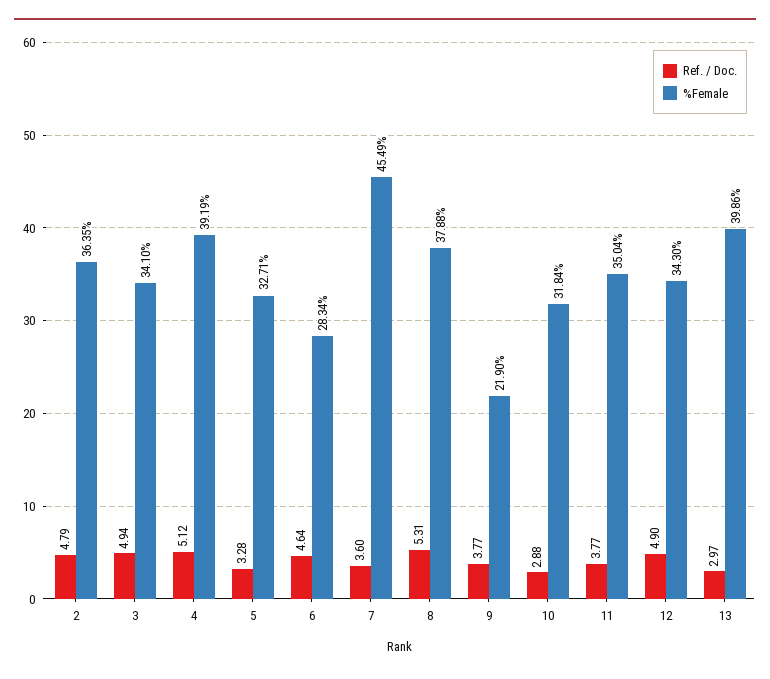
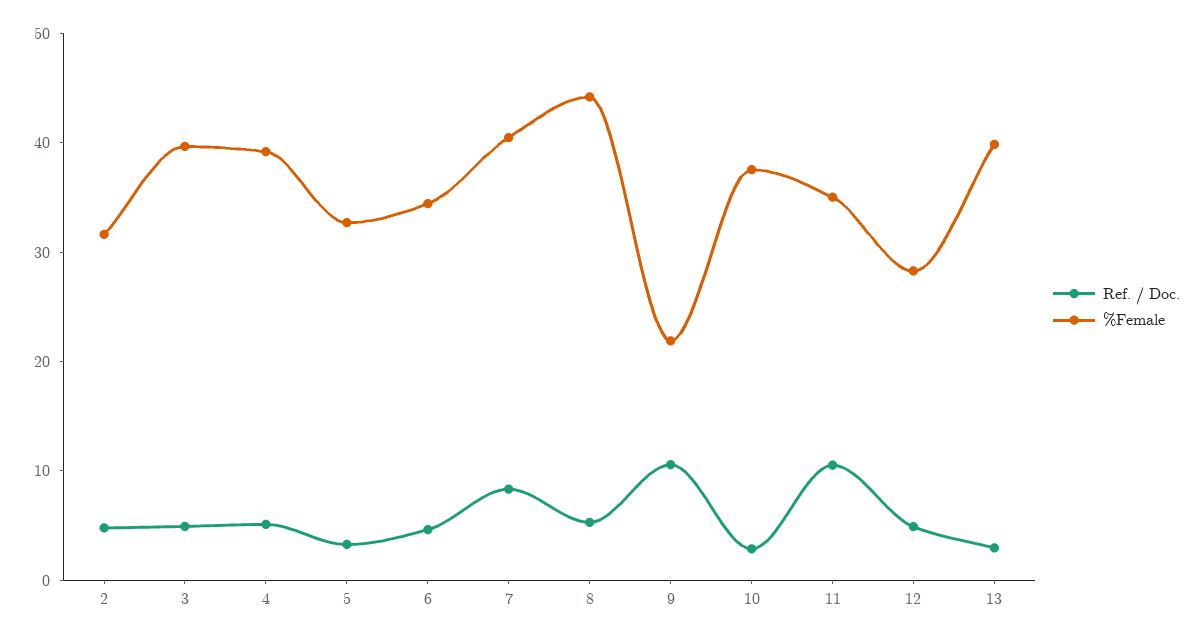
  {
    "Ref. / Doc.": {
      "2": 4.79,
      "3": 4.94,
      "4": 5.12,
      "5": 3.28,
      "6": 4.64,
-     "7": 3.6,
+     "7": 8,
      "8": 5.31,
-     "9": 3.77,
+     "9": 10,
      "10": 2.88,
-     "11": 3.77,
+     "11": 10,
      "12": 4.9,
      "13": 2.97
    },
    "%Female": {
-     "2": 36.35,
+     "2": 32,
-     "3": 34.1,
+     "3": 40,
      "4": 39.19,
      "5": 32.71,
-     "6": 28.34,
+     "6": 34,
-     "7": 45.49,
+     "7": 40,
-     "8": 37.88,
+     "8": 44,
      "9": 21.9,
-     "10": 31.84,
+     "10": 38,
      "11": 35.04,
-     "12": 34.3,
+     "12": 28,
      "13": 39.86
    }
  }

